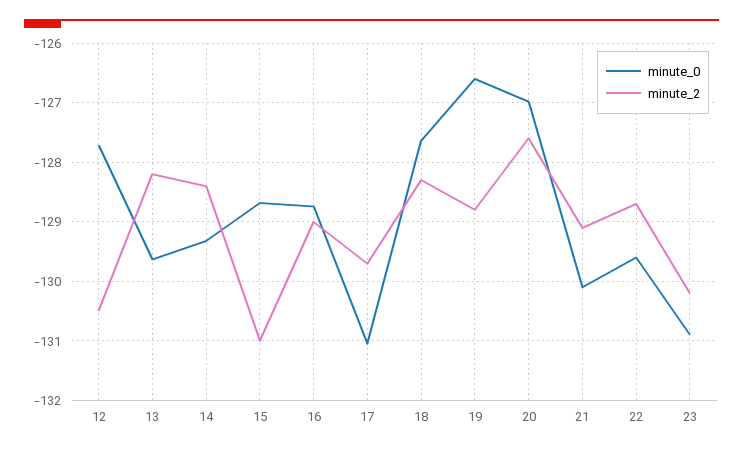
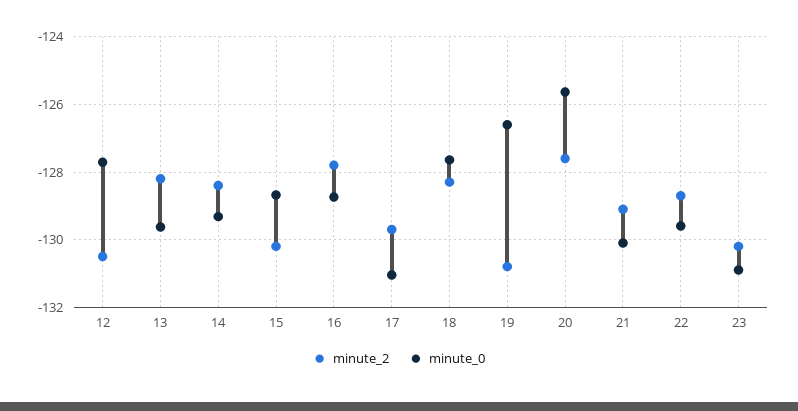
  {
    "minute_0": {
      "12": -127.8,
      "13": -129.6,
      "14": -129.4,
      "15": -128.6,
      "16": -128.8,
      "17": -131,
      "18": -127.6,
      "19": -126.6,
-     "20": -127,
+     "20": -125.6,
      "21": -130.2,
      "22": -129.6,
      "23": -131
    },
    "minute_2": {
      "12": -130.6,
      "13": -128.2,
      "14": -128.4,
-     "15": -131,
+     "15": -130.2,
-     "16": -129,
+     "16": -127.8,
      "17": -129.8,
      "18": -128.4,
-     "19": -128.8,
+     "19": -130.8,
      "20": -127.6,
      "21": -129.2,
      "22": -128.8,
      "23": -130.2
    }
  }

